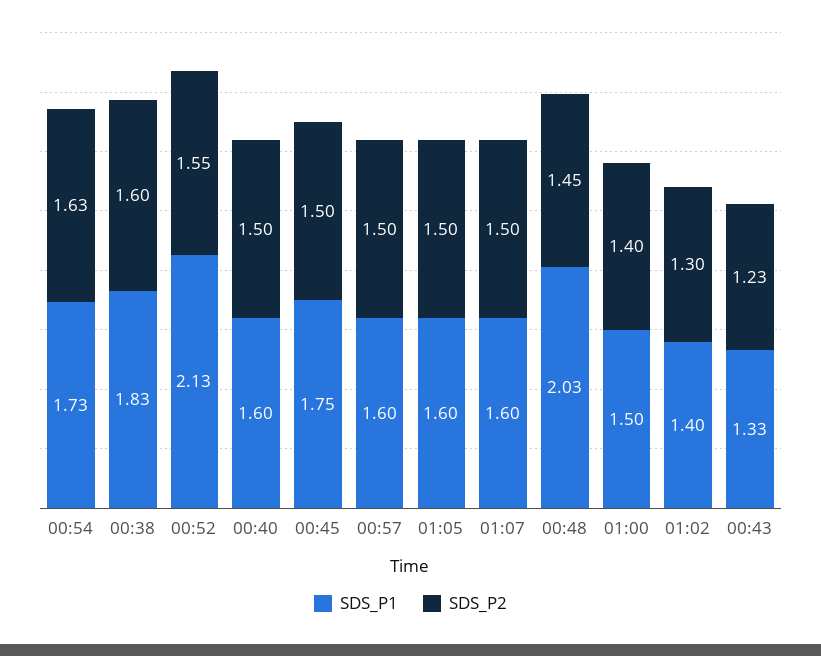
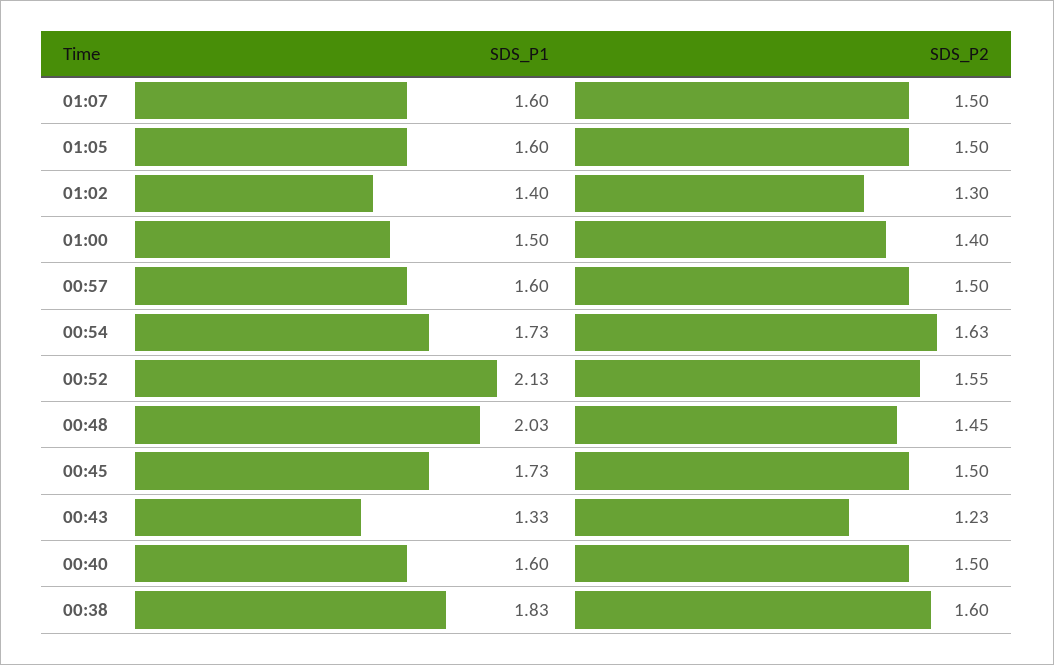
  {
    "SDS_P1": {
      "00:54": 1.73,
      "00:38": 1.83,
      "00:52": 2.13,
      "00:40": 1.6,
-     "00:45": 1.75,
+     "00:45": 1.73,
      "00:57": 1.6,
      "01:05": 1.6,
      "01:07": 1.6,
      "00:48": 2.03,
      "01:00": 1.5,
      "01:02": 1.4,
      "00:43": 1.33
    },
    "SDS_P2": {
      "00:54": 1.63,
      "00:38": 1.6,
      "00:52": 1.55,
      "00:40": 1.5,
      "00:45": 1.5,
      "00:57": 1.5,
      "01:05": 1.5,
      "01:07": 1.5,
      "00:48": 1.45,
      "01:00": 1.4,
      "01:02": 1.3,
      "00:43": 1.23
    }
  }

